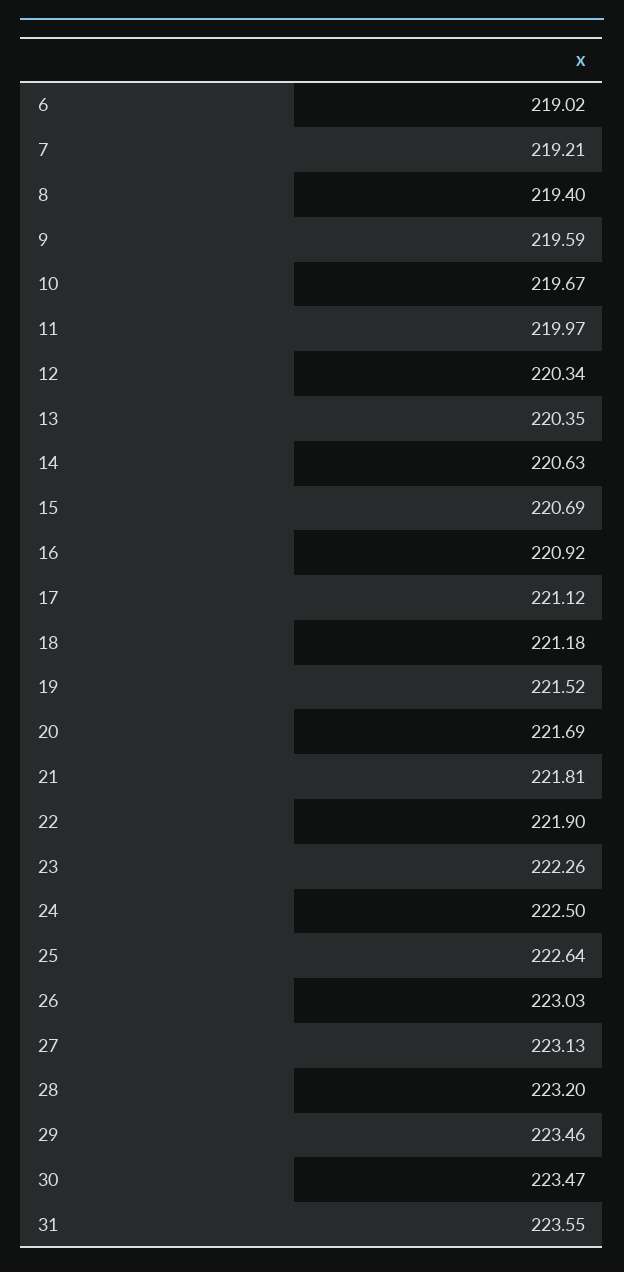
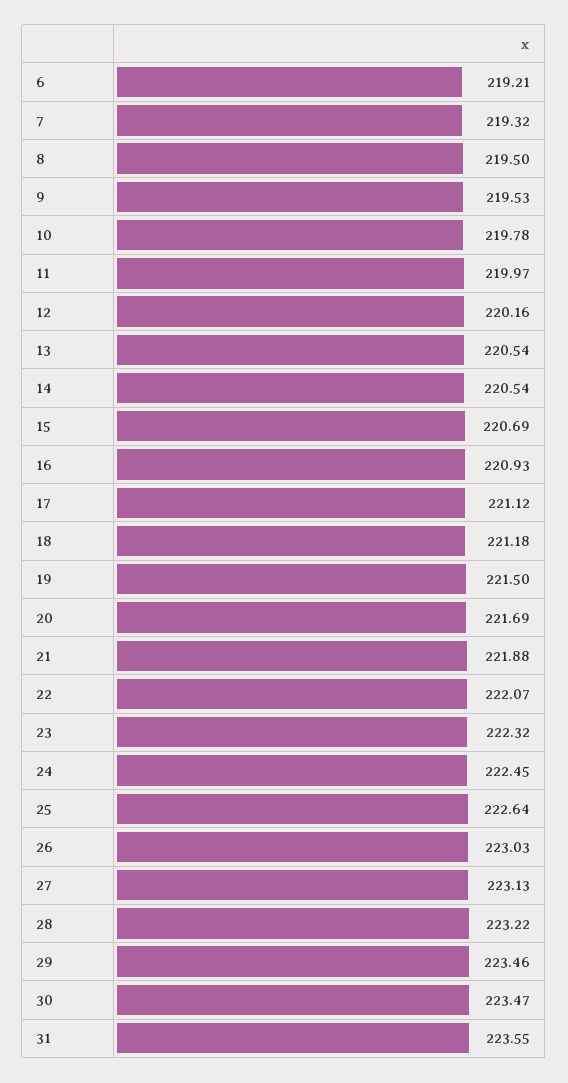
  {
-   "6": 219.02,
+   "6": 219.21,
-   "7": 219.21,
+   "7": 219.32,
-   "8": 219.4,
+   "8": 219.5,
-   "9": 219.59,
+   "9": 219.53,
-   "10": 219.67,
+   "10": 219.78,
    "11": 219.97,
-   "12": 220.34,
+   "12": 220.16,
-   "13": 220.35,
+   "13": 220.54,
-   "14": 220.63,
+   "14": 220.54,
    "15": 220.69,
-   "16": 220.92,
+   "16": 220.93,
    "17": 221.12,
    "18": 221.18,
-   "19": 221.52,
+   "19": 221.5,
    "20": 221.69,
-   "21": 221.81,
+   "21": 221.88,
-   "22": 221.9,
+   "22": 222.07,
-   "23": 222.26,
+   "23": 222.32,
-   "24": 222.5,
+   "24": 222.45,
    "25": 222.64,
    "26": 223.03,
    "27": 223.13,
-   "28": 223.2,
+   "28": 223.22,
    "29": 223.46,
    "30": 223.47,
    "31": 223.55
  }

